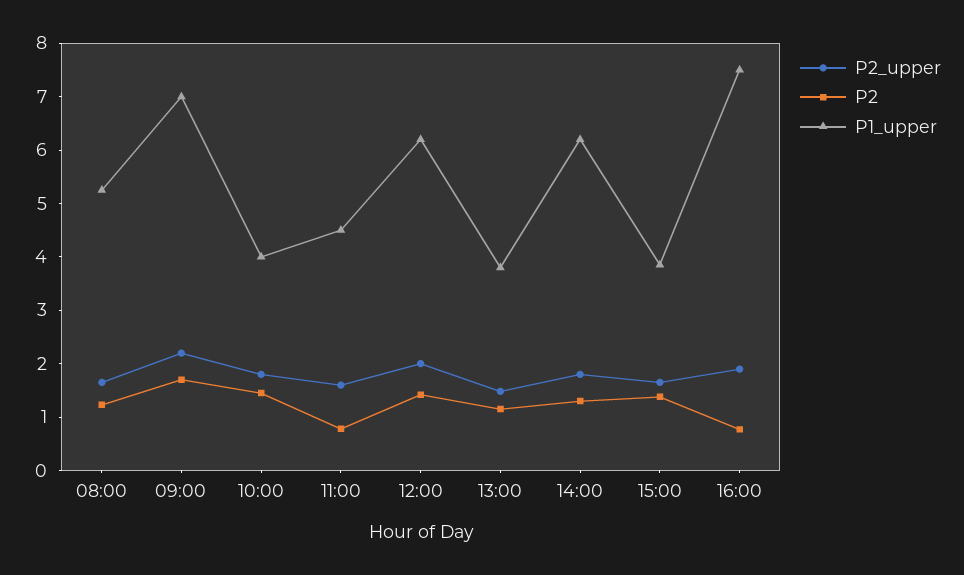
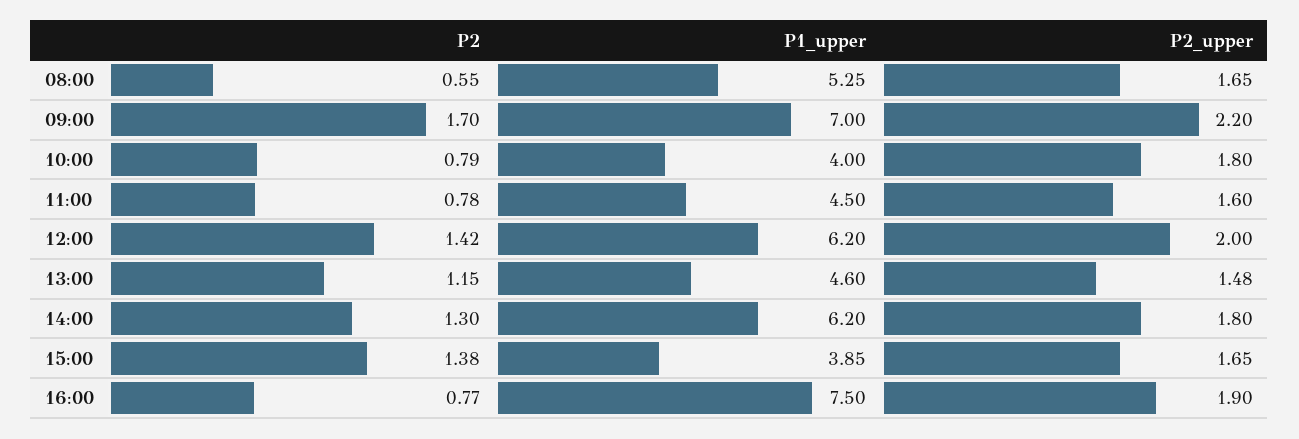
  {
    "P2_upper": {
      "08:00": 1.65,
      "09:00": 2.2,
      "10:00": 1.8,
      "11:00": 1.6,
      "12:00": 2,
      "13:00": 1.48,
      "14:00": 1.8,
      "15:00": 1.65,
      "16:00": 1.9
    },
    "P2": {
-     "08:00": 1.2,
+     "08:00": 0.55,
      "09:00": 1.7,
-     "10:00": 1.4,
+     "10:00": 0.79,
      "11:00": 0.78,
      "12:00": 1.42,
      "13:00": 1.15,
      "14:00": 1.3,
      "15:00": 1.38,
      "16:00": 0.77
    },
    "P1_upper": {
      "08:00": 5.25,
      "09:00": 7,
      "10:00": 4,
      "11:00": 4.5,
      "12:00": 6.2,
-     "13:00": 3.8,
+     "13:00": 4.6,
      "14:00": 6.2,
      "15:00": 3.85,
      "16:00": 7.5
    }
  }

